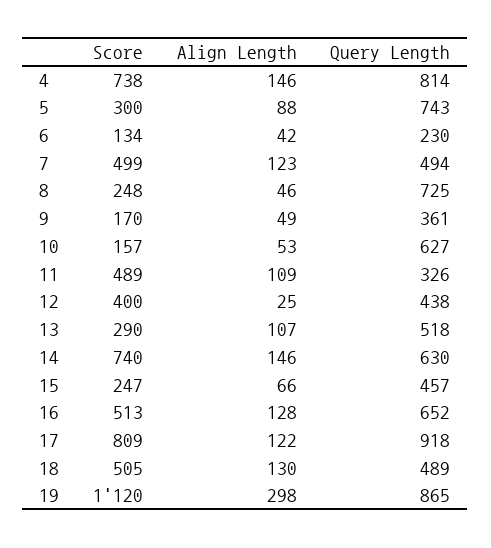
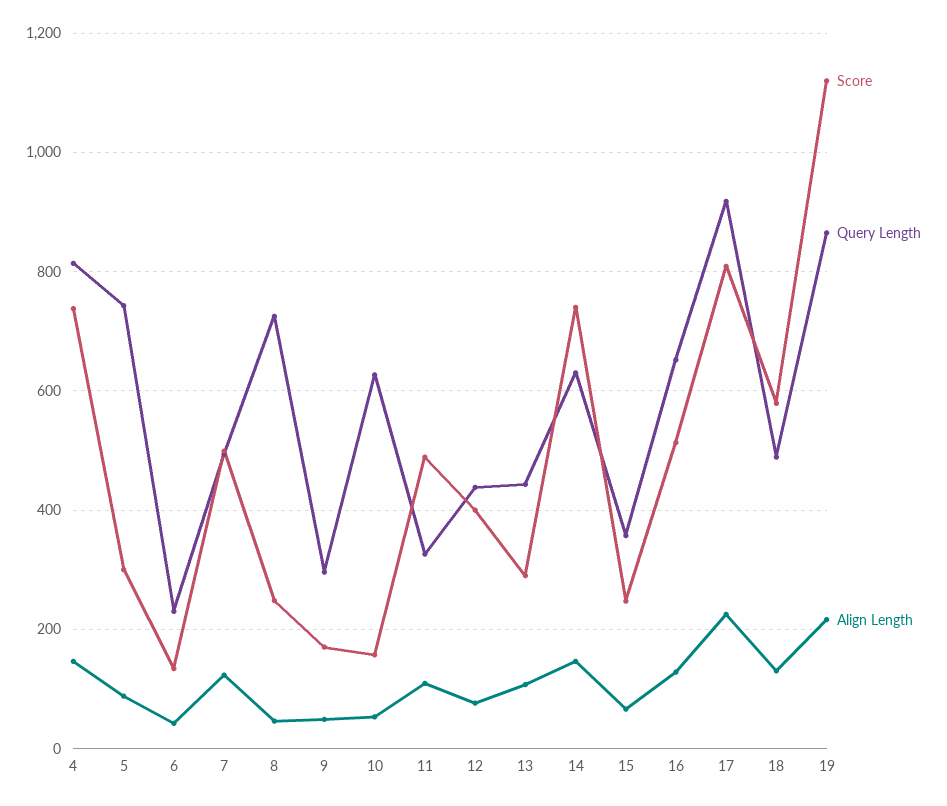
  {
    "Score": {
      "4": 738,
      "5": 300,
      "6": 134,
      "7": 499,
      "8": 248,
      "9": 170,
      "10": 157,
      "11": 489,
      "12": 400,
      "13": 290,
      "14": 740,
      "15": 247,
      "16": 513,
      "17": 809,
-     "18": 505,
+     "18": 580,
      "19": 1120
    },
    "Align Length": {
      "4": 146,
      "5": 88,
      "6": 42,
      "7": 123,
      "8": 46,
      "9": 49,
      "10": 53,
      "11": 109,
-     "12": 25,
+     "12": 80,
      "13": 107,
      "14": 146,
      "15": 66,
      "16": 128,
-     "17": 122,
+     "17": 220,
      "18": 130,
-     "19": 298
+     "19": 220
    },
    "Query Length": {
      "4": 814,
      "5": 743,
      "6": 230,
      "7": 494,
      "8": 725,
-     "9": 361,
+     "9": 300,
      "10": 627,
      "11": 326,
      "12": 438,
-     "13": 518,
+     "13": 440,
      "14": 630,
-     "15": 457,
+     "15": 360,
      "16": 652,
      "17": 918,
      "18": 489,
      "19": 865
    }
  }

